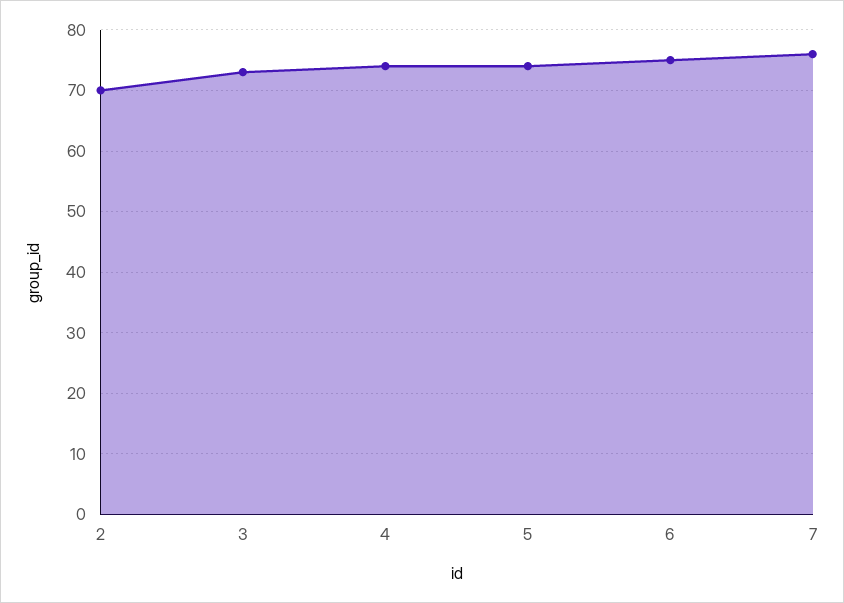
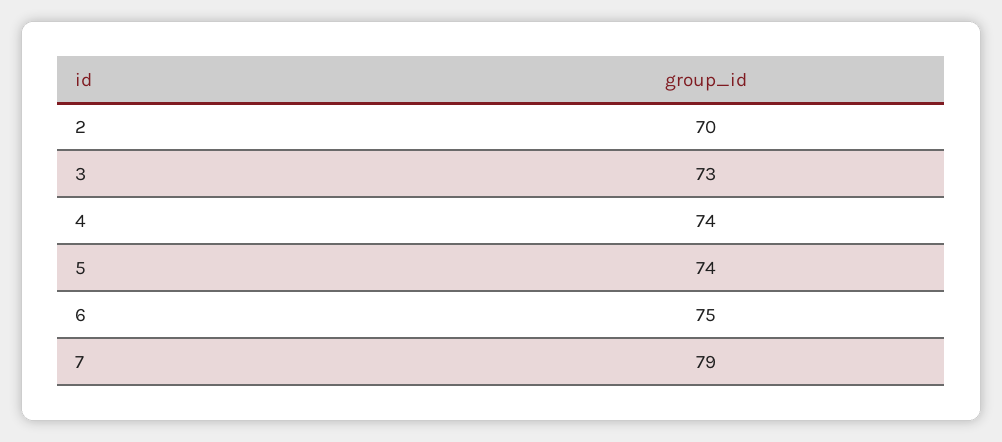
  {
    "2": 70,
    "3": 73,
    "4": 74,
    "5": 74,
    "6": 75,
-   "7": 76
+   "7": 79
  }

